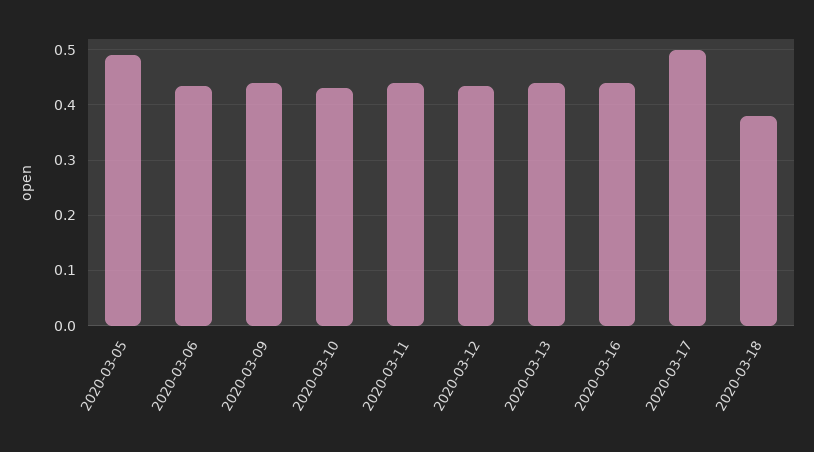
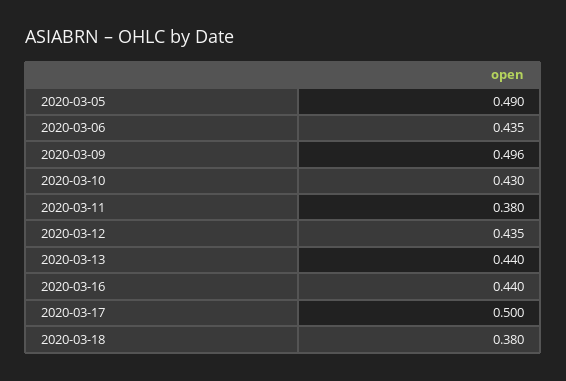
  {
    "2020-03-05": 0.49,
    "2020-03-06": 0.435,
-   "2020-03-09": 0.44,
+   "2020-03-09": 0.496,
    "2020-03-10": 0.43,
-   "2020-03-11": 0.44,
+   "2020-03-11": 0.38,
    "2020-03-12": 0.435,
    "2020-03-13": 0.44,
    "2020-03-16": 0.44,
    "2020-03-17": 0.5,
    "2020-03-18": 0.38
  }

